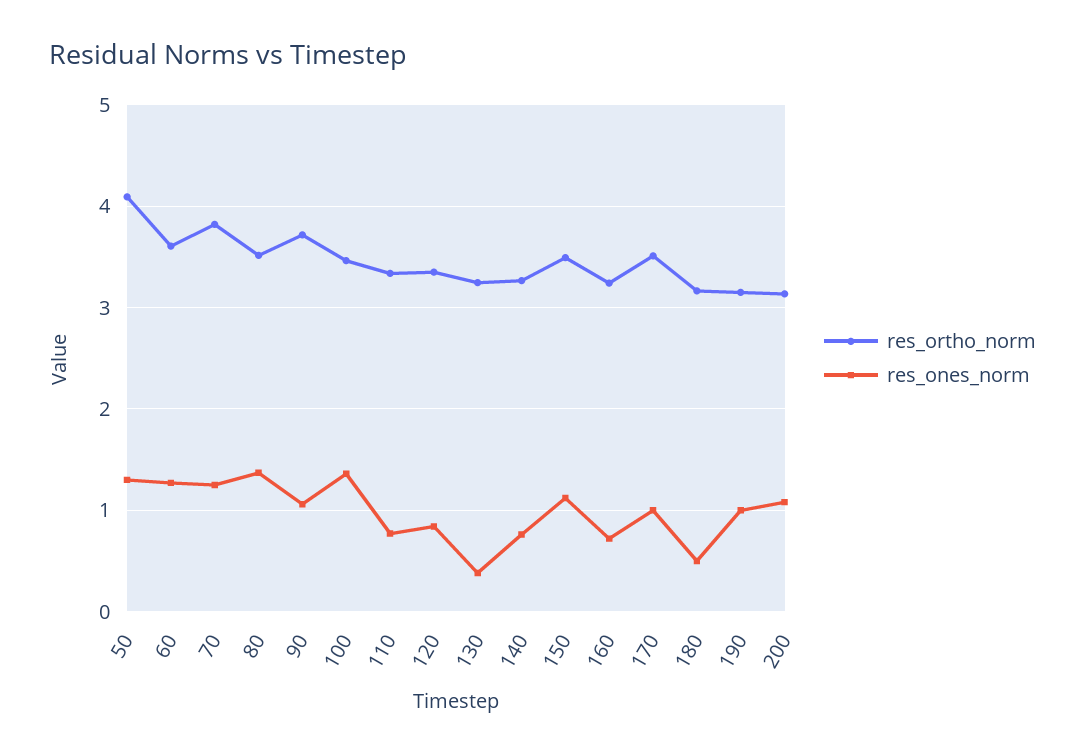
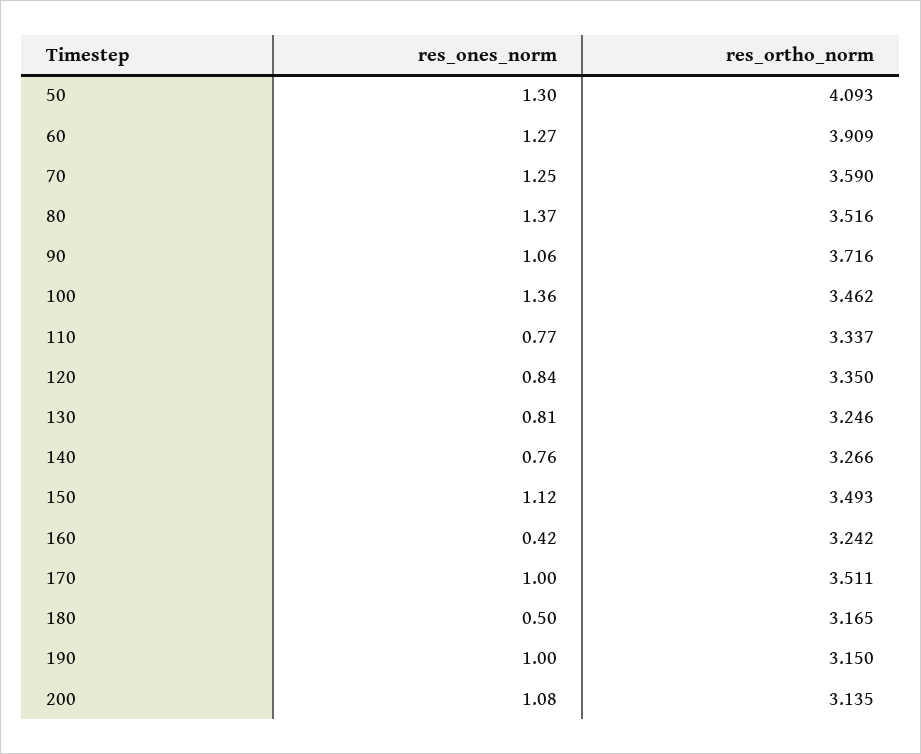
  {
    "res_ortho_norm": {
      "50": 4.093,
-     "60": 3.6,
+     "60": 3.909,
-     "70": 3.8,
+     "70": 3.59,
      "80": 3.516,
      "90": 3.716,
      "100": 3.462,
      "110": 3.337,
      "120": 3.35,
      "130": 3.246,
      "140": 3.266,
      "150": 3.493,
      "160": 3.242,
      "170": 3.511,
      "180": 3.165,
      "190": 3.15,
      "200": 3.135
    },
    "res_ones_norm": {
      "50": 1.3,
      "60": 1.27,
      "70": 1.25,
      "80": 1.37,
      "90": 1.06,
      "100": 1.36,
      "110": 0.77,
      "120": 0.84,
-     "130": 0.4,
+     "130": 0.81,
      "140": 0.76,
      "150": 1.12,
-     "160": 0.7,
+     "160": 0.42,
      "170": 1,
      "180": 0.5,
      "190": 1,
      "200": 1.08
    }
  }

